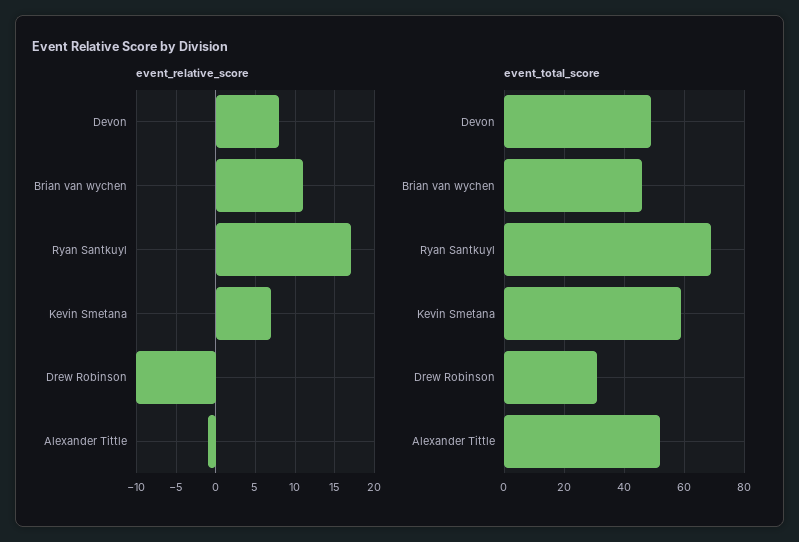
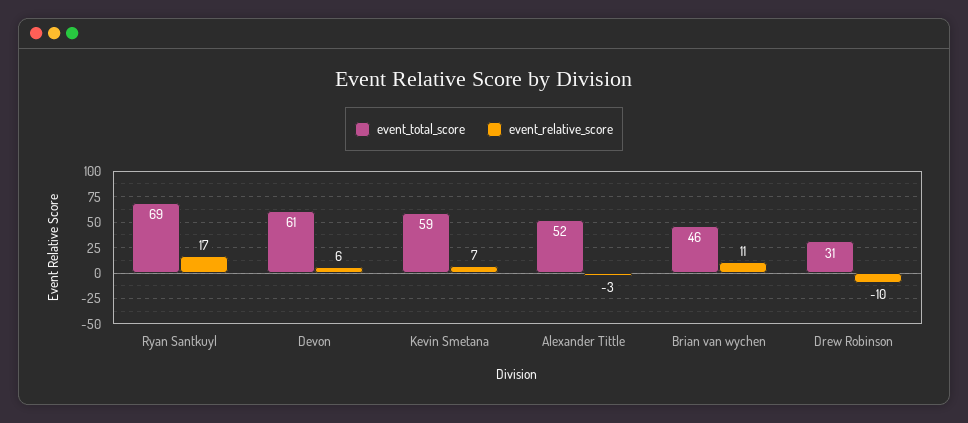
  {
    "event_relative_score": {
-     "Devon": 8,
+     "Devon": 6,
      "Brian van wychen": 11,
      "Ryan Santkuyl": 17,
      "Kevin Smetana": 7,
      "Drew Robinson": -10,
-     "Alexander Tittle": -1
+     "Alexander Tittle": -3
    },
    "event_total_score": {
-     "Devon": 50,
+     "Devon": 61,
      "Brian van wychen": 46,
      "Ryan Santkuyl": 69,
      "Kevin Smetana": 59,
      "Drew Robinson": 31,
      "Alexander Tittle": 52
    }
  }

